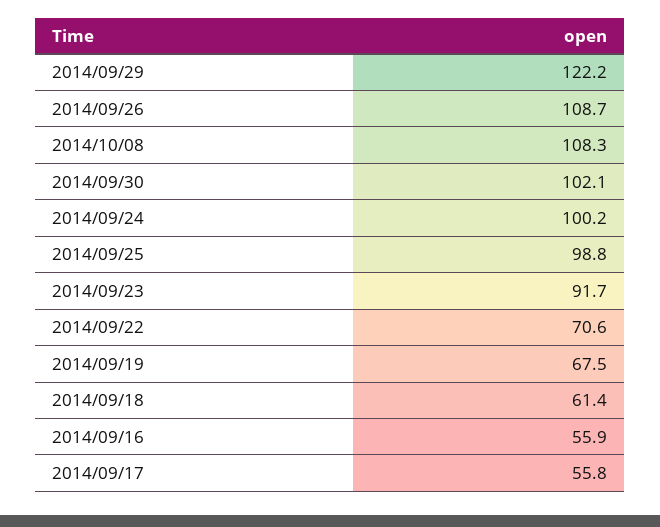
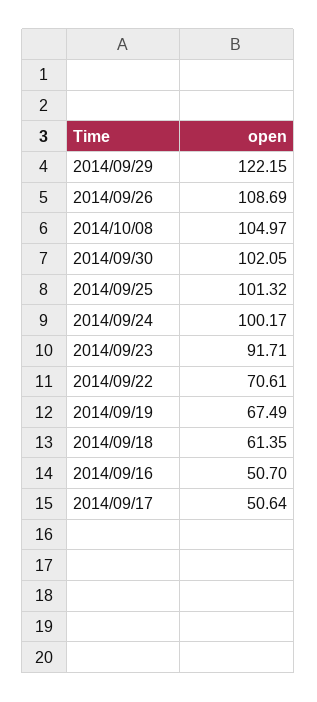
  {
    "2014/09/29": 122.15,
    "2014/09/26": 108.69,
-   "2014/10/08": 108.3,
+   "2014/10/08": 104.97,
    "2014/09/30": 102.05,
    "2014/09/24": 100.17,
-   "2014/09/25": 98.8,
+   "2014/09/25": 101.32,
    "2014/09/23": 91.71,
    "2014/09/22": 70.61,
    "2014/09/19": 67.49,
    "2014/09/18": 61.35,
-   "2014/09/16": 55.9,
+   "2014/09/16": 50.7,
-   "2014/09/17": 55.8
+   "2014/09/17": 50.64
  }

